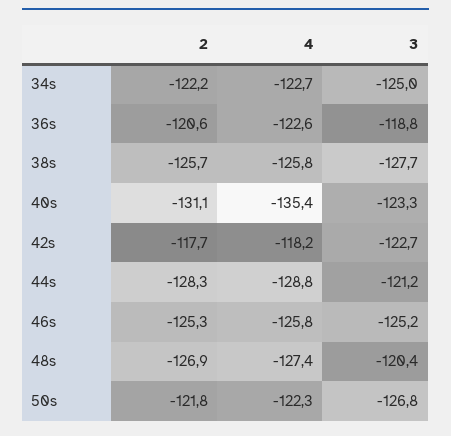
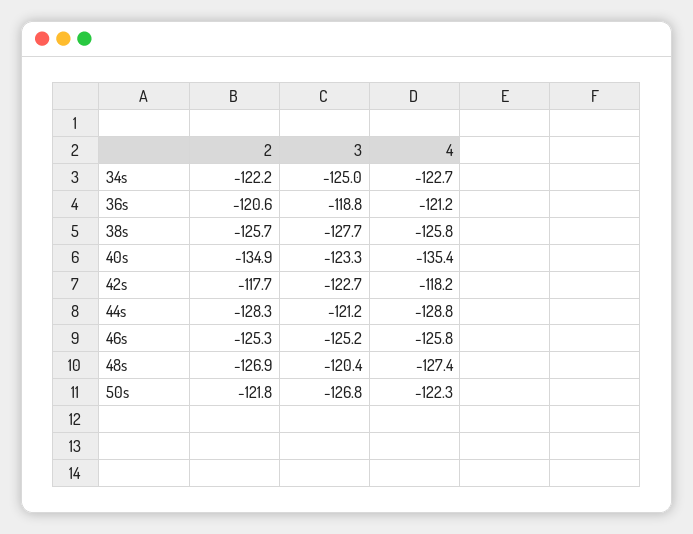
  {
    "2": {
      "34s": -122.2,
      "36s": -120.6,
      "38s": -125.7,
-     "40s": -131.1,
+     "40s": -134.9,
      "42s": -117.7,
      "44s": -128.3,
      "46s": -125.3,
      "48s": -126.9,
      "50s": -121.8
    },
    "4": {
      "34s": -122.7,
-     "36s": -122.6,
+     "36s": -121.2,
      "38s": -125.8,
      "40s": -135.4,
      "42s": -118.2,
      "44s": -128.8,
      "46s": -125.8,
      "48s": -127.4,
      "50s": -122.3
    },
    "3": {
      "34s": -125,
      "36s": -118.8,
      "38s": -127.7,
      "40s": -123.3,
      "42s": -122.7,
      "44s": -121.2,
      "46s": -125.2,
      "48s": -120.4,
      "50s": -126.8
    }
  }

